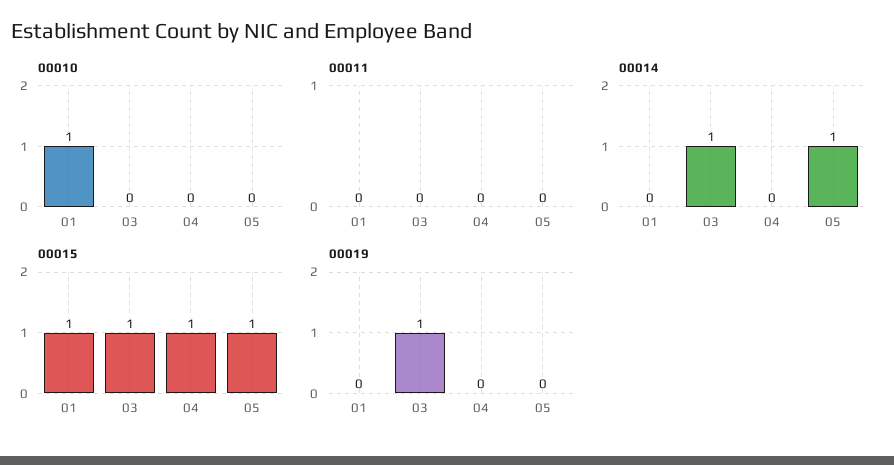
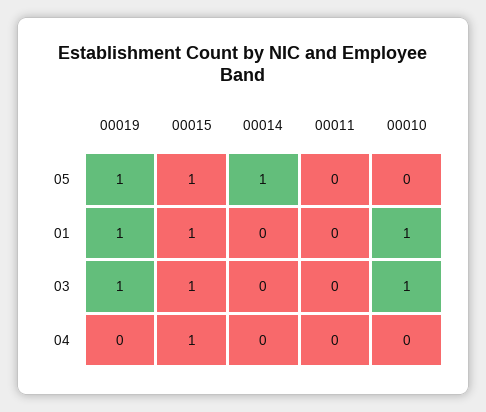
  {
    "00010": {
      "01": 1,
-     "03": 0,
+     "03": 1,
      "04": 0,
      "05": 0
    },
    "00011": {
      "01": 0,
      "03": 0,
      "04": 0,
      "05": 0
    },
    "00014": {
      "01": 0,
-     "03": 1,
+     "03": 0,
      "04": 0,
      "05": 1
    },
    "00015": {
      "01": 1,
      "03": 1,
      "04": 1,
      "05": 1
    },
    "00019": {
-     "01": 0,
+     "01": 1,
      "03": 1,
      "04": 0,
-     "05": 0
+     "05": 1
    }
  }

